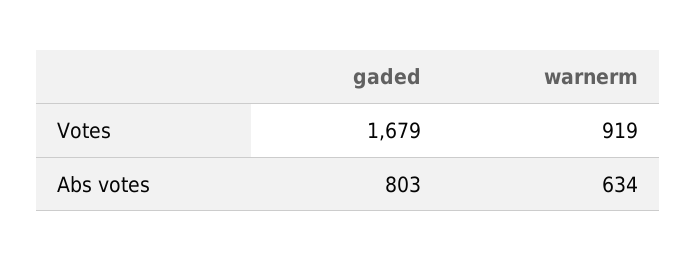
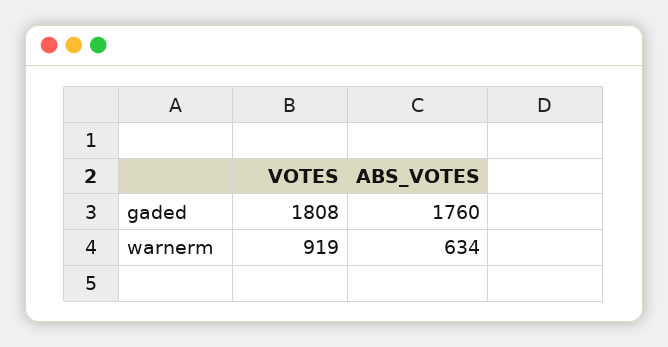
  {
    "gaded": {
-     "Votes": 1679,
+     "Votes": 1808,
-     "Abs votes": 803
+     "Abs votes": 1760
    },
    "warnerm": {
      "Votes": 919,
      "Abs votes": 634
    }
  }

